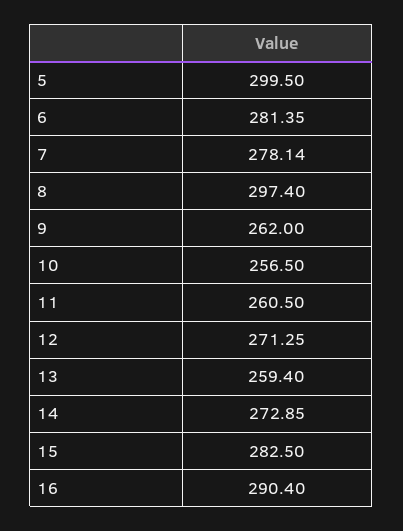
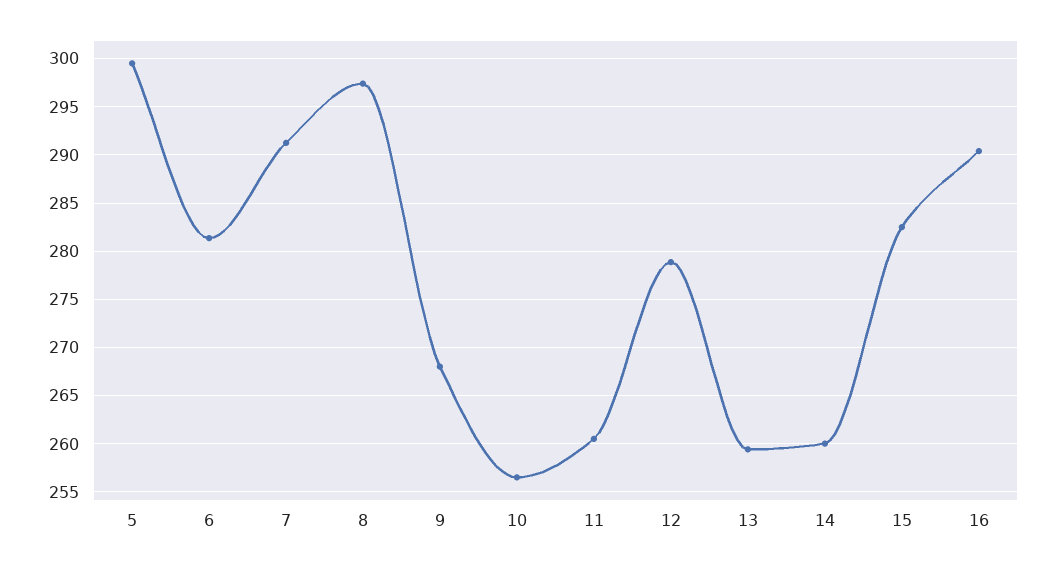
  {
    "5": 299.5,
    "6": 281.35,
-   "7": 278.14,
+   "7": 291,
    "8": 297.4,
-   "9": 262,
+   "9": 268,
    "10": 256.5,
    "11": 260.5,
-   "12": 271.25,
+   "12": 279,
    "13": 259.4,
-   "14": 272.85,
+   "14": 260,
    "15": 282.5,
    "16": 290.4
  }

